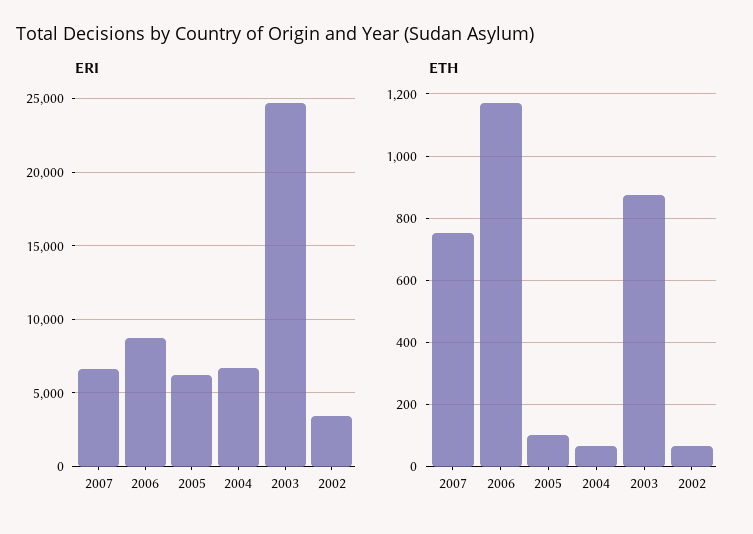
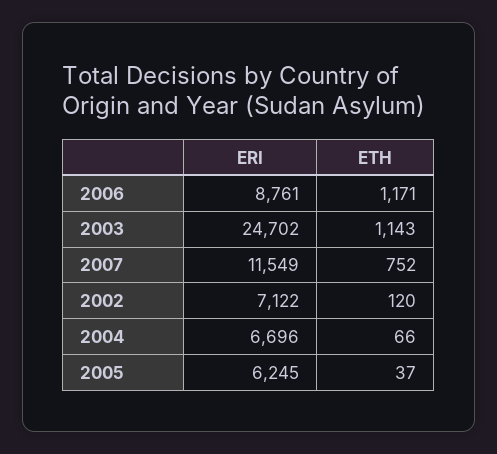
  {
    "ERI": {
-     "2007": 6500,
+     "2007": 11549,
      "2006": 8761,
      "2005": 6245,
      "2004": 6696,
      "2003": 24702,
-     "2002": 3500
+     "2002": 7122
    },
    "ETH": {
      "2007": 752,
      "2006": 1171,
-     "2005": 100,
+     "2005": 37,
      "2004": 66,
-     "2003": 880,
+     "2003": 1143,
-     "2002": 60
+     "2002": 120
    }
  }

